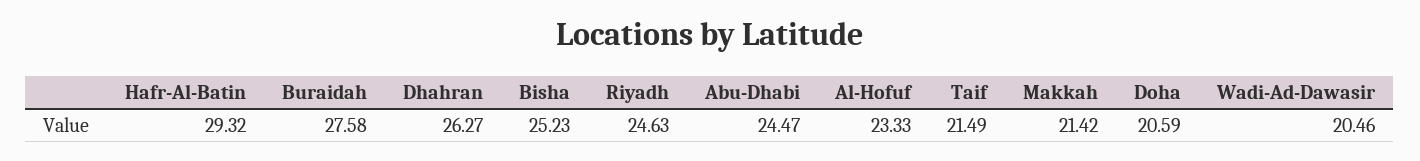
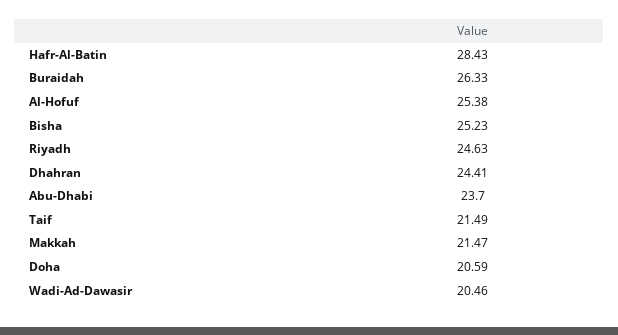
  {
-   "Hafr-Al-Batin": 29.32,
+   "Hafr-Al-Batin": 28.43,
-   "Buraidah": 27.58,
+   "Buraidah": 26.33,
-   "Dhahran": 26.27,
+   "Dhahran": 24.41,
    "Bisha": 25.23,
    "Riyadh": 24.63,
-   "Abu-Dhabi": 24.47,
+   "Abu-Dhabi": 23.7,
-   "Al-Hofuf": 23.33,
+   "Al-Hofuf": 25.38,
    "Taif": 21.49,
-   "Makkah": 21.42,
+   "Makkah": 21.47,
    "Doha": 20.59,
    "Wadi-Ad-Dawasir": 20.46
  }

